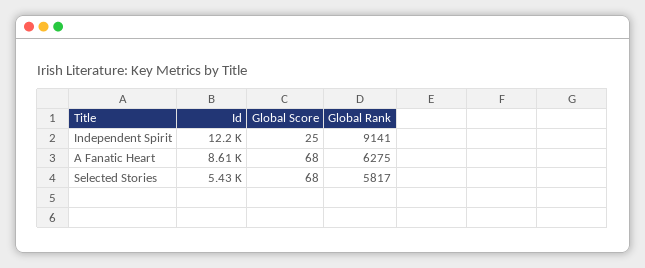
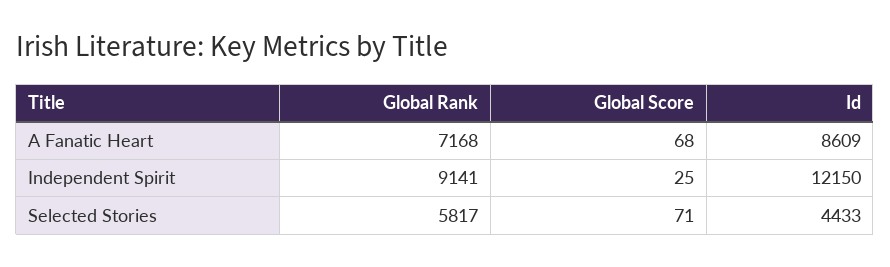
  {
    "Id": {
      "Independent Spirit": 12150,
      "A Fanatic Heart": 8609,
-     "Selected Stories": 5430
+     "Selected Stories": 4433
    },
    "Global Score": {
      "Independent Spirit": 25,
      "A Fanatic Heart": 68,
-     "Selected Stories": 68
+     "Selected Stories": 71
    },
    "Global Rank": {
      "Independent Spirit": 9141,
-     "A Fanatic Heart": 6275,
+     "A Fanatic Heart": 7168,
      "Selected Stories": 5817
    }
  }

